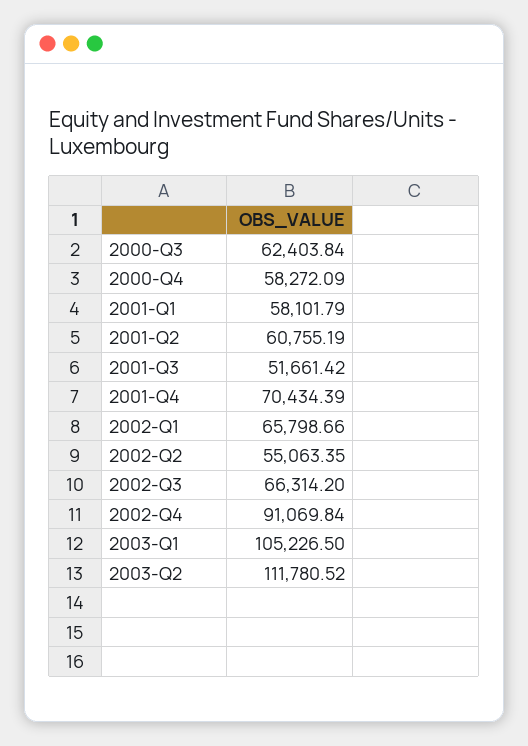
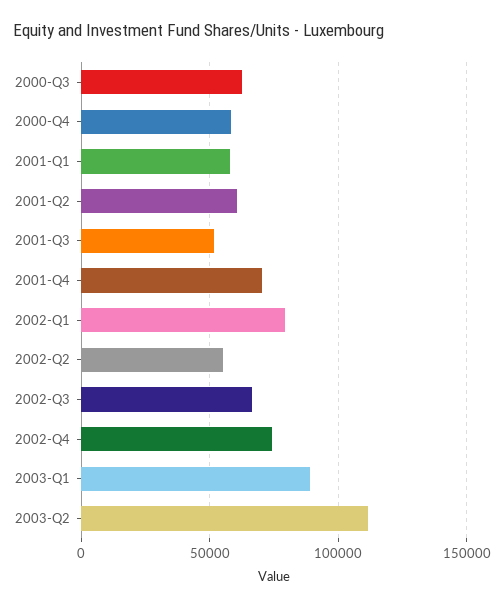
  {
    "2000-Q3": 62403.84,
    "2000-Q4": 58272.09,
    "2001-Q1": 58101.79,
    "2001-Q2": 60755.19,
    "2001-Q3": 51661.42,
    "2001-Q4": 70434.39,
-   "2002-Q1": 65798.66,
+   "2002-Q1": 80000,
    "2002-Q2": 55063.35,
    "2002-Q3": 66314.2,
-   "2002-Q4": 91069.84,
+   "2002-Q4": 75000,
-   "2003-Q1": 105226.5,
+   "2003-Q1": 90000,
    "2003-Q2": 111780.52
  }

